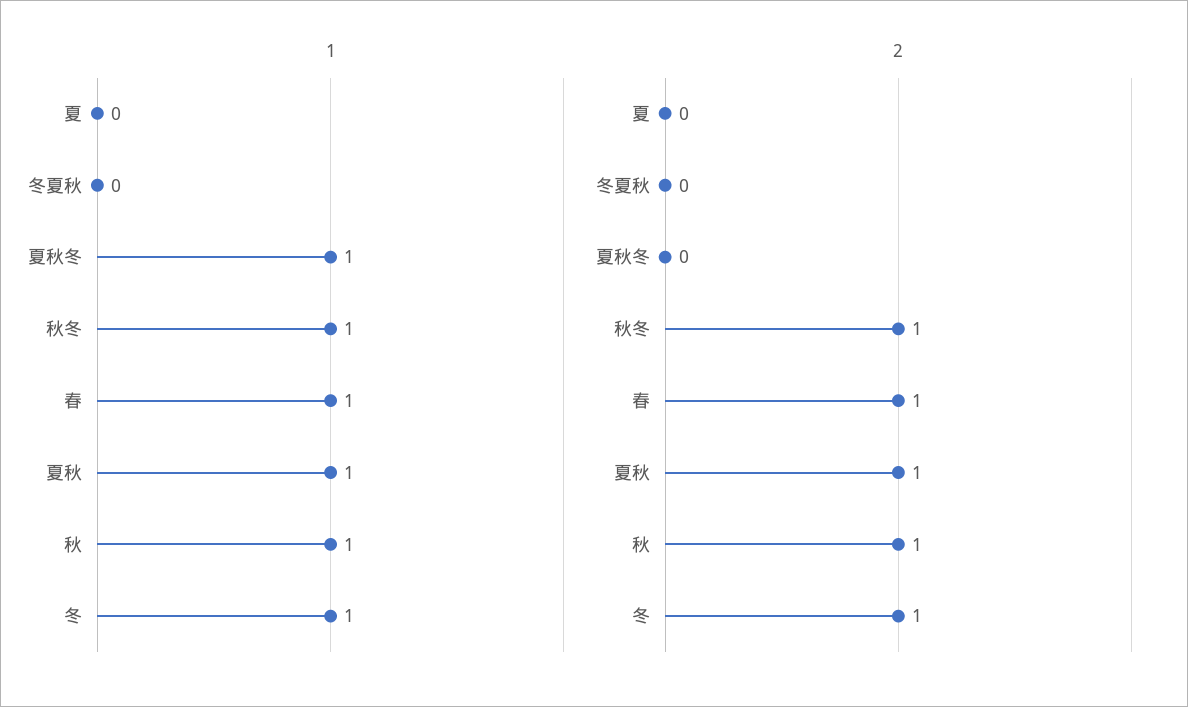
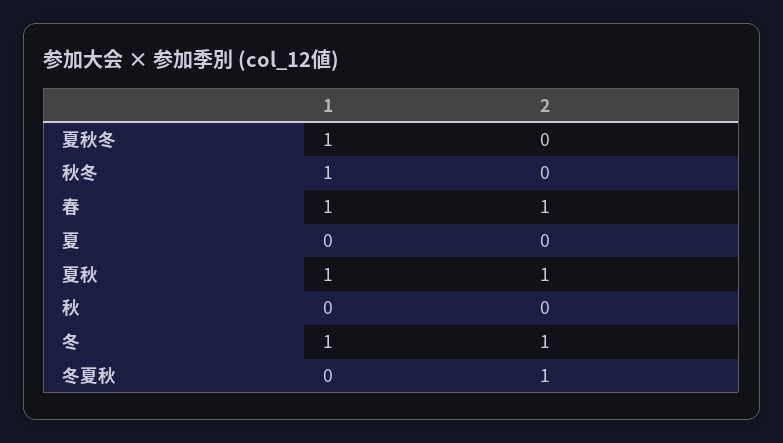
  {
    "1": {
      "夏": 0,
      "冬夏秋": 0,
      "夏秋冬": 1,
      "秋冬": 1,
      "春": 1,
      "夏秋": 1,
-     "秋": 1,
+     "秋": 0,
      "冬": 1
    },
    "2": {
      "夏": 0,
-     "冬夏秋": 0,
+     "冬夏秋": 1,
      "夏秋冬": 0,
-     "秋冬": 1,
+     "秋冬": 0,
      "春": 1,
      "夏秋": 1,
-     "秋": 1,
+     "秋": 0,
      "冬": 1
    }
  }

